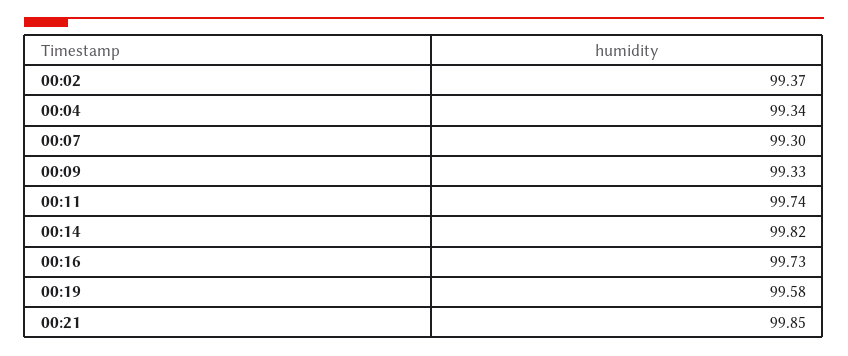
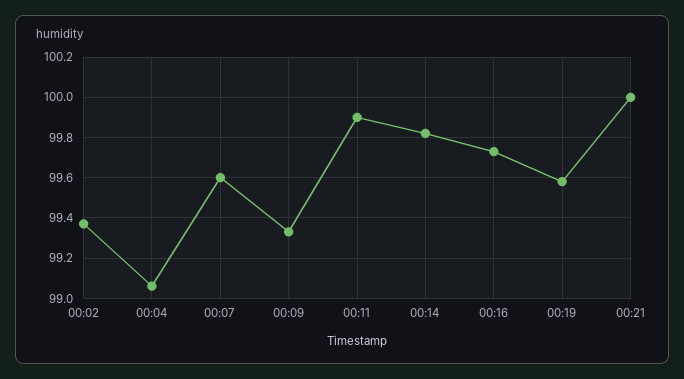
  {
    "00:02": 99.37,
-   "00:04": 99.34,
+   "00:04": 99.05,
-   "00:07": 99.3,
+   "00:07": 99.6,
    "00:09": 99.33,
-   "00:11": 99.74,
+   "00:11": 99.9,
    "00:14": 99.82,
    "00:16": 99.73,
    "00:19": 99.58,
-   "00:21": 99.85
+   "00:21": 100
  }

